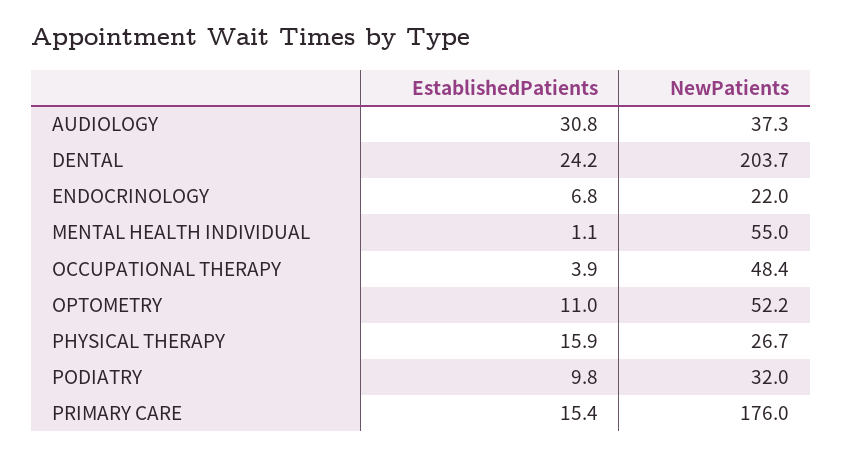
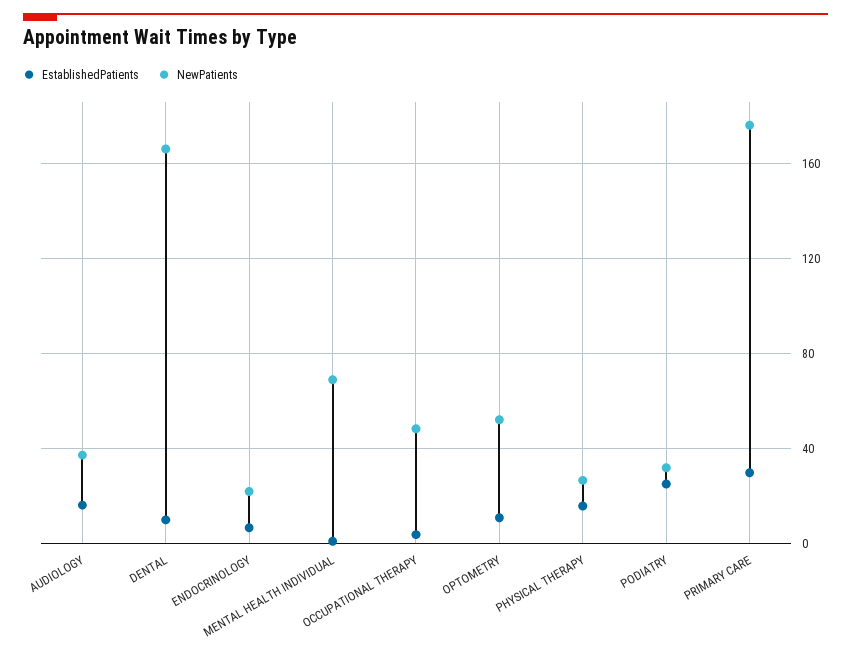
  {
    "EstablishedPatients": {
-     "AUDIOLOGY": 30.8,
+     "AUDIOLOGY": 15,
-     "DENTAL": 24.2,
+     "DENTAL": 10,
      "ENDOCRINOLOGY": 6.8,
      "MENTAL HEALTH INDIVIDUAL": 1.1,
      "OCCUPATIONAL THERAPY": 3.9,
      "OPTOMETRY": 11,
      "PHYSICAL THERAPY": 15.9,
-     "PODIATRY": 9.8,
+     "PODIATRY": 25,
-     "PRIMARY CARE": 15.4
+     "PRIMARY CARE": 30
    },
    "NewPatients": {
      "AUDIOLOGY": 37.3,
-     "DENTAL": 203.7,
+     "DENTAL": 165,
      "ENDOCRINOLOGY": 22,
-     "MENTAL HEALTH INDIVIDUAL": 55,
+     "MENTAL HEALTH INDIVIDUAL": 70,
      "OCCUPATIONAL THERAPY": 48.4,
      "OPTOMETRY": 52.2,
      "PHYSICAL THERAPY": 26.7,
      "PODIATRY": 32,
      "PRIMARY CARE": 176
    }
  }

